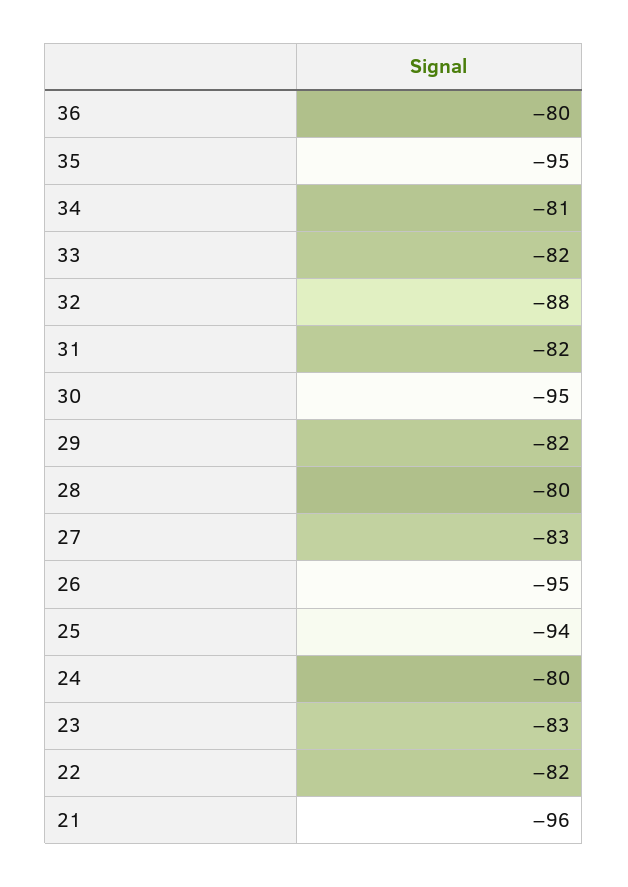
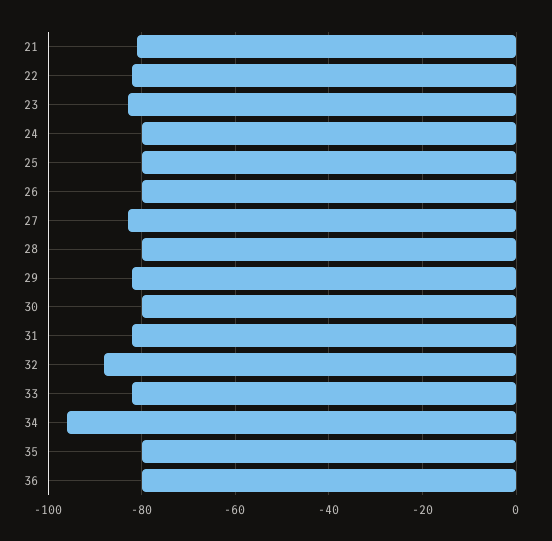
  {
    "36": -80,
-   "35": -95,
+   "35": -80,
-   "34": -81,
+   "34": -95,
    "33": -82,
    "32": -88,
    "31": -82,
-   "30": -95,
+   "30": -80,
    "29": -82,
    "28": -80,
    "27": -83,
-   "26": -95,
+   "26": -80,
-   "25": -94,
+   "25": -80,
    "24": -80,
    "23": -83,
    "22": -82,
-   "21": -96
+   "21": -80
  }

